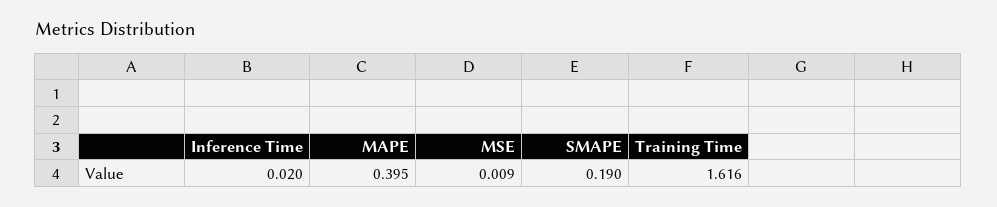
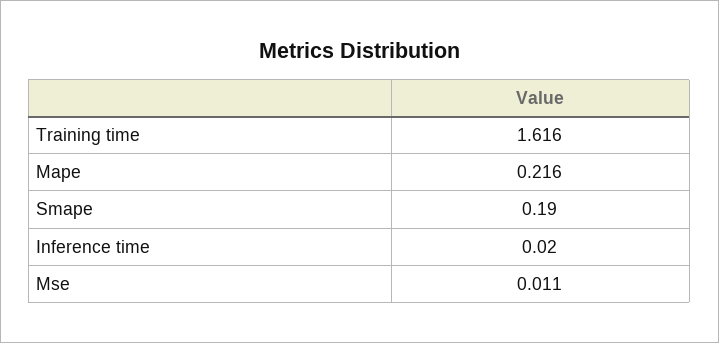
  {
    "Inference Time": 0.02,
-   "MAPE": 0.395,
+   "MAPE": 0.216,
-   "MSE": 0.009,
+   "MSE": 0.011,
    "SMAPE": 0.19,
    "Training Time": 1.616
  }

